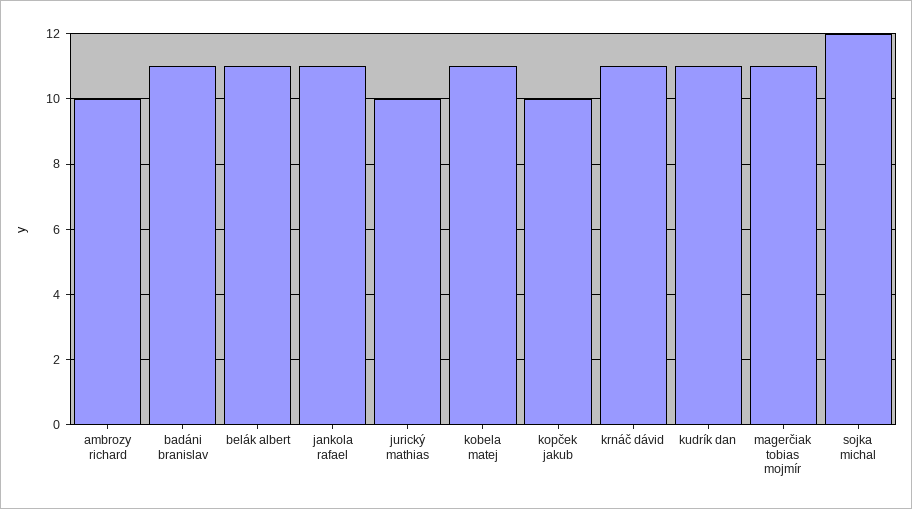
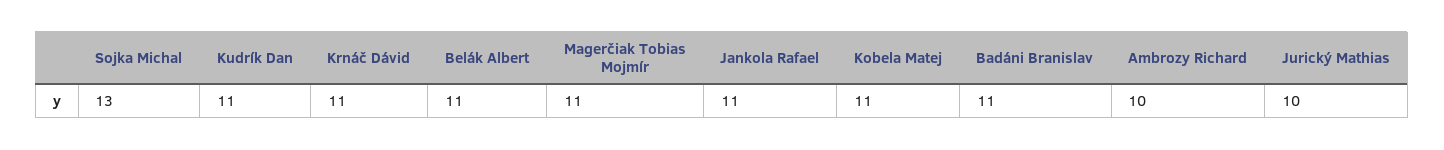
  {
    "ambrozy richard": 10,
    "badáni branislav": 11,
    "belák albert": 11,
    "jankola rafael": 11,
    "jurický mathias": 10,
    "kobela matej": 11,
-   "kopček jakub": 10,
    "krnáč dávid": 11,
    "kudrík dan": 11,
    "magerčiak tobias mojmír": 11,
-   "sojka michal": 12
+   "sojka michal": 13
  }

